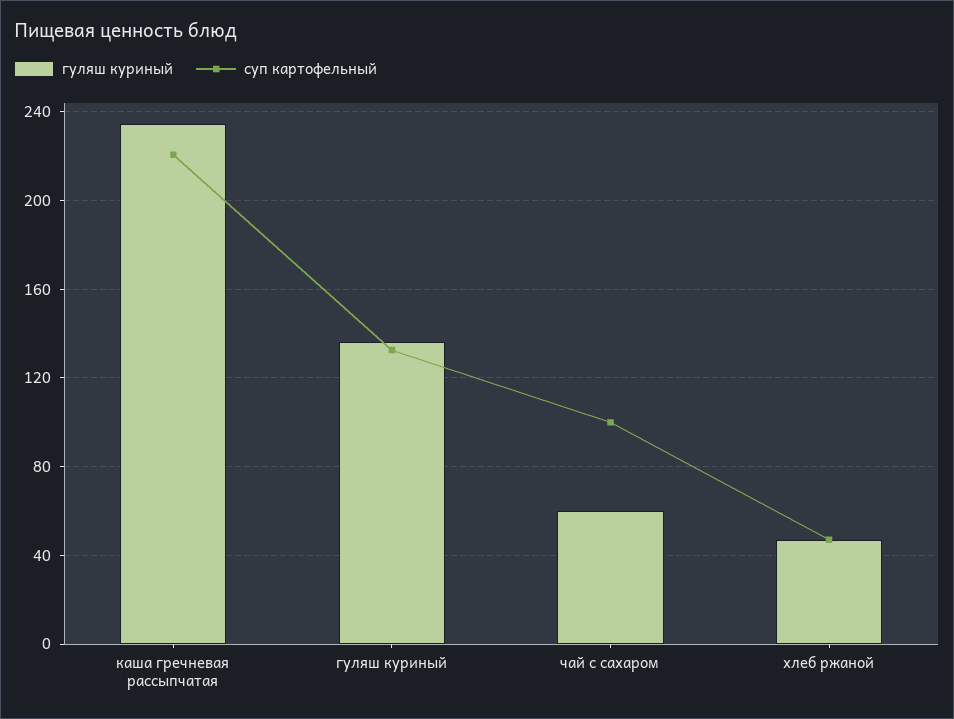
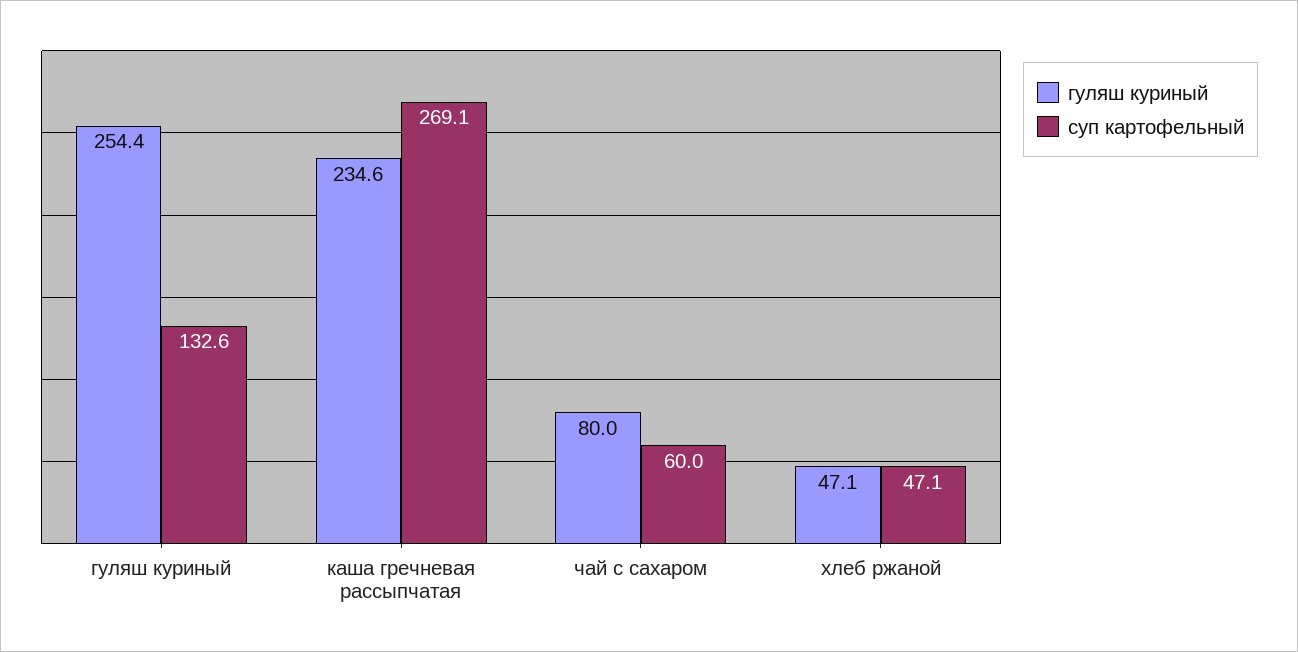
  {
    "гуляш куриный": {
      "каша гречневая рассыпчатая": 234.6,
-     "гуляш куриный": 135,
+     "гуляш куриный": 254.4,
-     "чай с сахаром": 60,
+     "чай с сахаром": 80,
      "хлеб ржаной": 47.1
    },
    "суп картофельный": {
-     "каша гречневая рассыпчатая": 220,
+     "каша гречневая рассыпчатая": 269.1,
      "гуляш куриный": 132.6,
-     "чай с сахаром": 100,
+     "чай с сахаром": 60,
      "хлеб ржаной": 47.1
    }
  }

